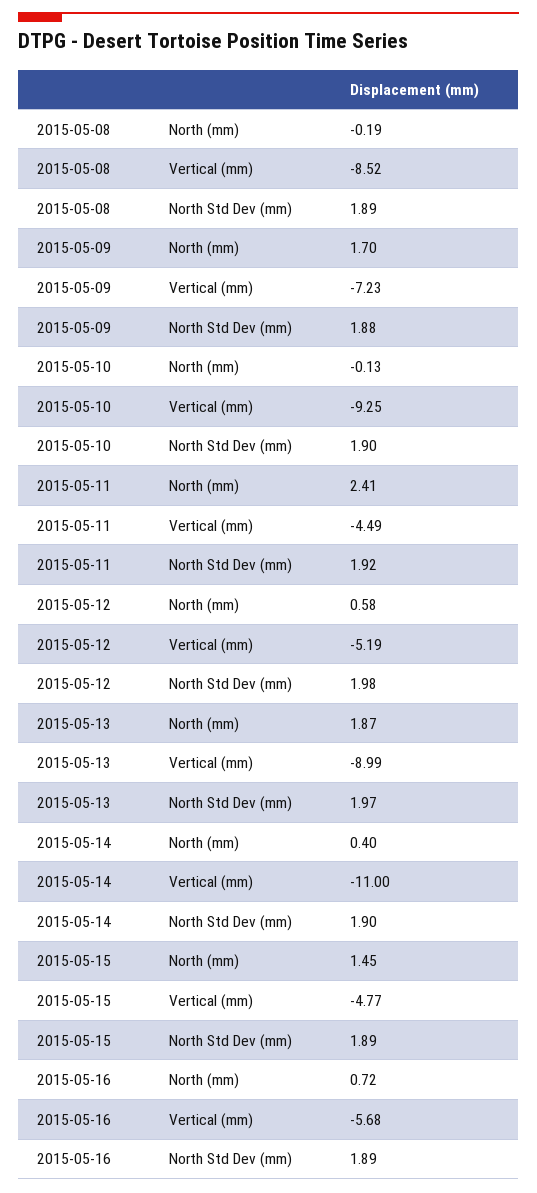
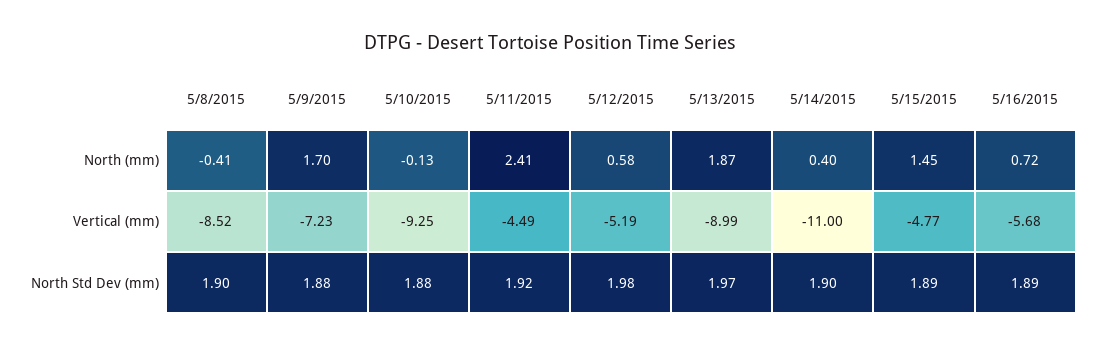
  {
    "2015-05-08": {
-     "North (mm)": -0.19,
+     "North (mm)": -0.41,
      "Vertical (mm)": -8.52,
-     "North Std Dev (mm)": 1.89
+     "North Std Dev (mm)": 1.9
    },
    "2015-05-09": {
      "North (mm)": 1.7,
      "Vertical (mm)": -7.23,
      "North Std Dev (mm)": 1.88
    },
    "2015-05-10": {
      "North (mm)": -0.13,
      "Vertical (mm)": -9.25,
-     "North Std Dev (mm)": 1.9
+     "North Std Dev (mm)": 1.88
    },
    "2015-05-11": {
      "North (mm)": 2.41,
      "Vertical (mm)": -4.49,
      "North Std Dev (mm)": 1.92
    },
    "2015-05-12": {
      "North (mm)": 0.58,
      "Vertical (mm)": -5.19,
      "North Std Dev (mm)": 1.98
    },
    "2015-05-13": {
      "North (mm)": 1.87,
      "Vertical (mm)": -8.99,
      "North Std Dev (mm)": 1.97
    },
    "2015-05-14": {
      "North (mm)": 0.4,
      "Vertical (mm)": -11,
      "North Std Dev (mm)": 1.9
    },
    "2015-05-15": {
      "North (mm)": 1.45,
      "Vertical (mm)": -4.77,
      "North Std Dev (mm)": 1.89
    },
    "2015-05-16": {
      "North (mm)": 0.72,
      "Vertical (mm)": -5.68,
      "North Std Dev (mm)": 1.89
    }
  }

